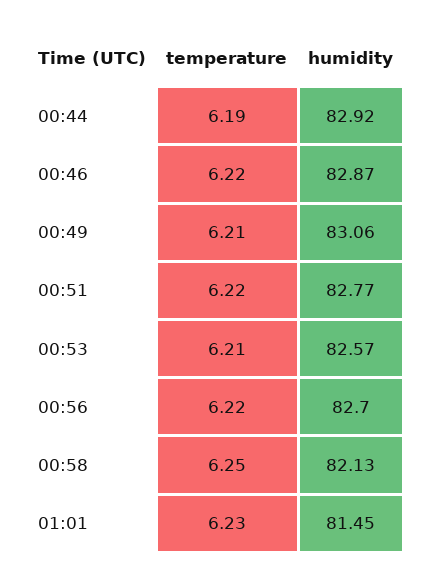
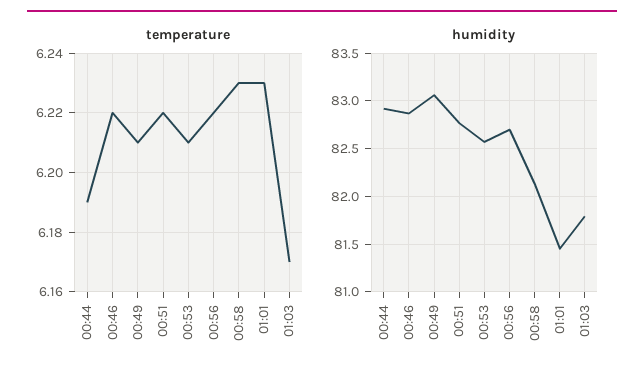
  {
    "temperature": {
      "00:44": 6.19,
      "00:46": 6.22,
      "00:49": 6.21,
      "00:51": 6.22,
      "00:53": 6.21,
      "00:56": 6.22,
-     "00:58": 6.25,
+     "00:58": 6.23,
-     "01:01": 6.23
+     "01:01": 6.23,
+     "01:03": 6.17
    },
    "humidity": {
      "00:44": 82.92,
      "00:46": 82.87,
      "00:49": 83.06,
      "00:51": 82.77,
      "00:53": 82.57,
      "00:56": 82.7,
      "00:58": 82.13,
-     "01:01": 81.45
+     "01:01": 81.45,
+     "01:03": 81.8
    }
  }

